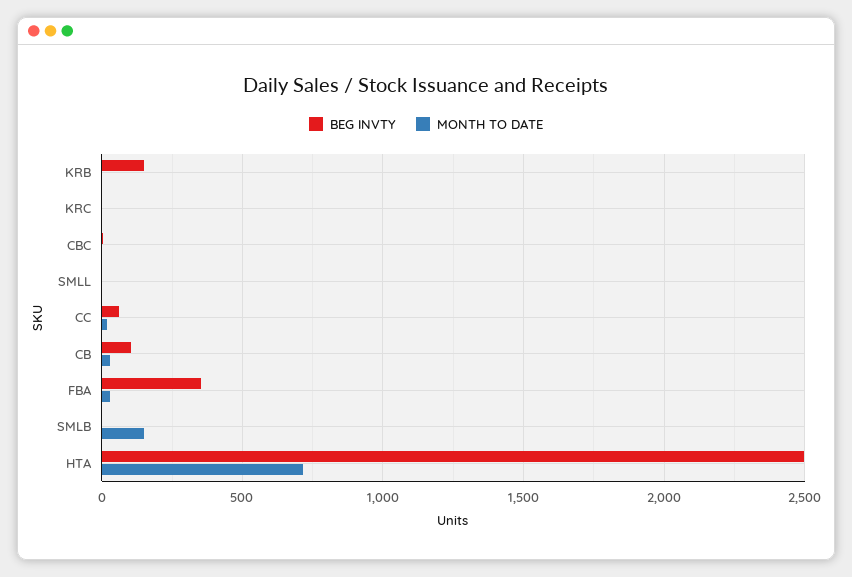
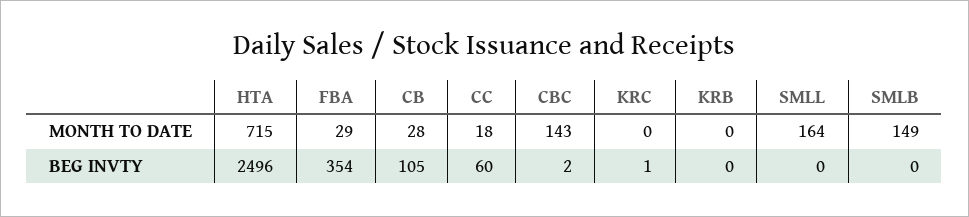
  {
    "BEG INVTY": {
-     "KRB": 150,
+     "KRB": 0,
      "KRC": 1,
      "CBC": 2,
      "SMLL": 0,
      "CC": 60,
      "CB": 105,
      "FBA": 354,
      "SMLB": 0,
      "HTA": 2496
    },
    "MONTH TO DATE": {
      "KRB": 0,
      "KRC": 0,
-     "CBC": 0,
+     "CBC": 143,
-     "SMLL": 0,
+     "SMLL": 164,
      "CC": 18,
      "CB": 28,
      "FBA": 29,
      "SMLB": 149,
      "HTA": 715
    }
  }

